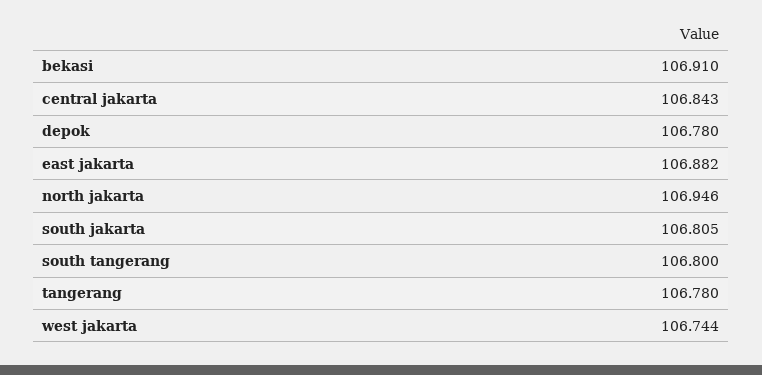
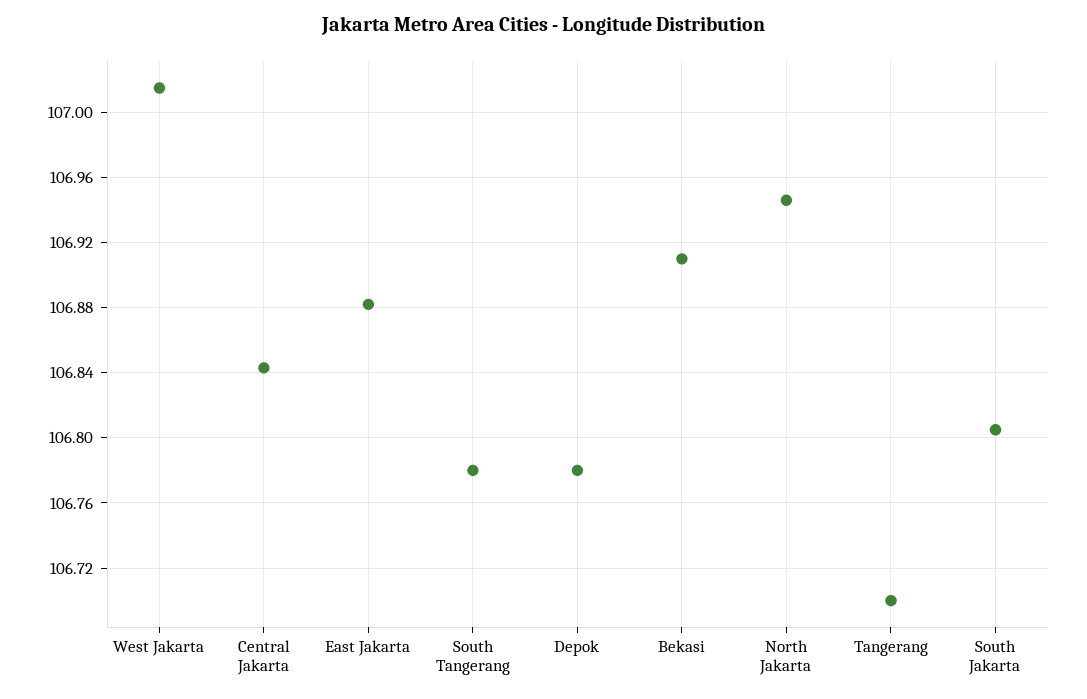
  {
    "bekasi": 106.91,
    "central jakarta": 106.843,
    "depok": 106.78,
    "east jakarta": 106.882,
    "north jakarta": 106.946,
    "south jakarta": 106.805,
-   "south tangerang": 106.8,
+   "south tangerang": 106.78,
-   "tangerang": 106.78,
+   "tangerang": 106.7,
-   "west jakarta": 106.744
+   "west jakarta": 107.015
  }

